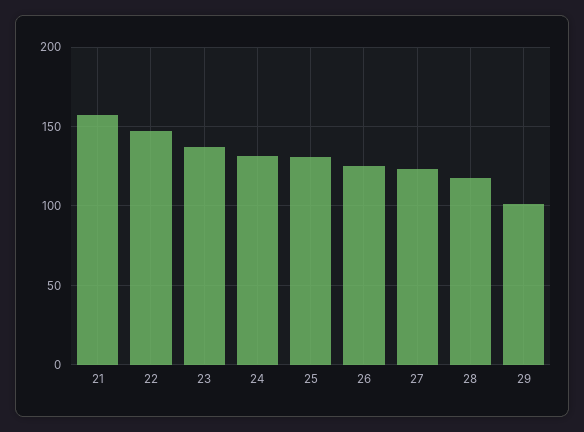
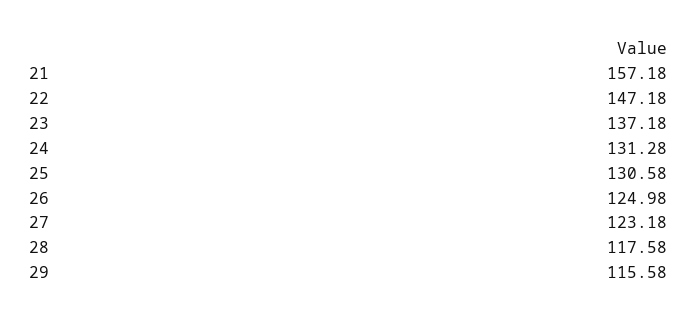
  {
    "21": 157.18,
    "22": 147.18,
    "23": 137.18,
    "24": 131.28,
    "25": 130.58,
    "26": 124.98,
    "27": 123.18,
    "28": 117.58,
-   "29": 100
+   "29": 115.58
  }

